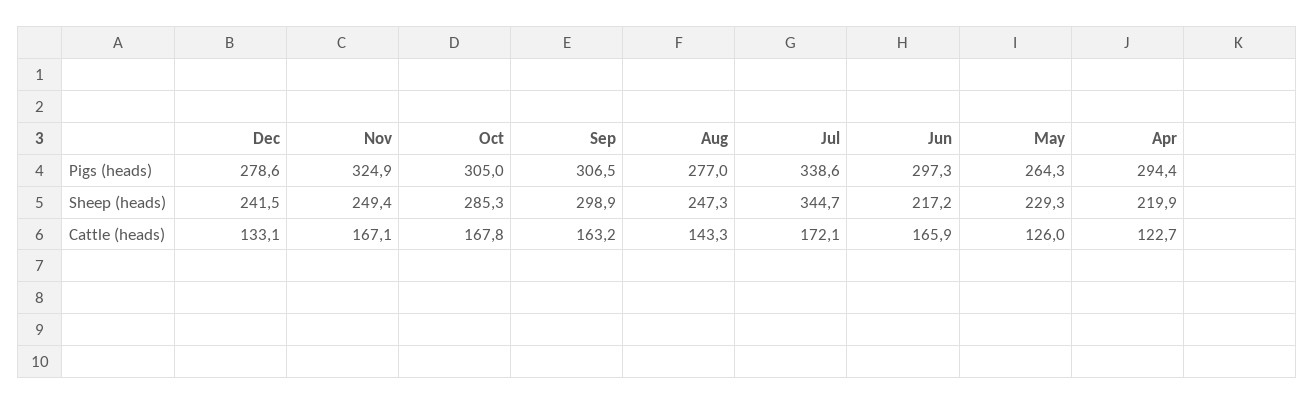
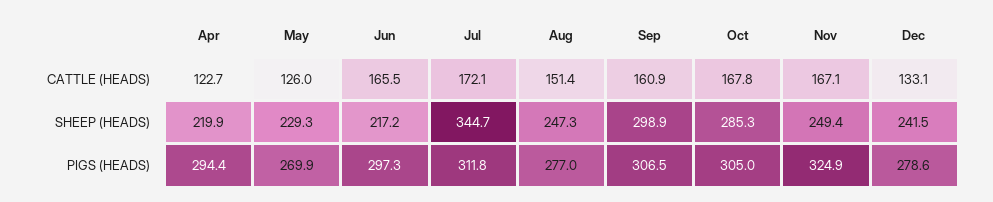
  {
    "Dec": {
      "Pigs (heads)": 278.6,
      "Sheep (heads)": 241.5,
      "Cattle (heads)": 133.1
    },
    "Nov": {
      "Pigs (heads)": 324.9,
      "Sheep (heads)": 249.4,
      "Cattle (heads)": 167.1
    },
    "Oct": {
      "Pigs (heads)": 305,
      "Sheep (heads)": 285.3,
      "Cattle (heads)": 167.8
    },
    "Sep": {
      "Pigs (heads)": 306.5,
      "Sheep (heads)": 298.9,
-     "Cattle (heads)": 163.2
+     "Cattle (heads)": 160.9
    },
    "Aug": {
      "Pigs (heads)": 277,
      "Sheep (heads)": 247.3,
-     "Cattle (heads)": 143.3
+     "Cattle (heads)": 151.4
    },
    "Jul": {
-     "Pigs (heads)": 338.6,
+     "Pigs (heads)": 311.8,
      "Sheep (heads)": 344.7,
      "Cattle (heads)": 172.1
    },
    "Jun": {
      "Pigs (heads)": 297.3,
      "Sheep (heads)": 217.2,
-     "Cattle (heads)": 165.9
+     "Cattle (heads)": 165.5
    },
    "May": {
-     "Pigs (heads)": 264.3,
+     "Pigs (heads)": 269.9,
      "Sheep (heads)": 229.3,
      "Cattle (heads)": 126
    },
    "Apr": {
      "Pigs (heads)": 294.4,
      "Sheep (heads)": 219.9,
      "Cattle (heads)": 122.7
    }
  }

